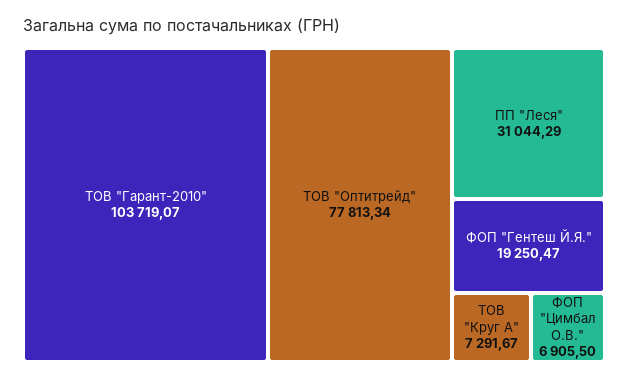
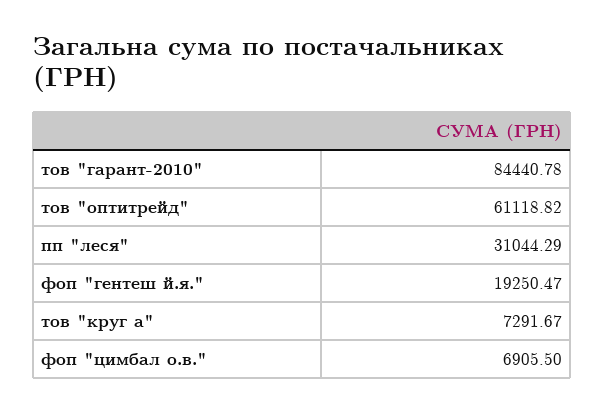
  {
-   "ТОВ \"Гарант-2010\"": 103719.07,
+   "ТОВ \"Гарант-2010\"": 84440.78,
-   "ТОВ \"Оптитрейд\"": 77813.34,
+   "ТОВ \"Оптитрейд\"": 61118.82,
    "ПП \"Леся\"": 31044.29,
    "ФОП \"Гентеш Й.Я.\"": 19250.47,
    "ТОВ \"Круг А\"": 7291.67,
    "ФОП \"Цимбал О.В.\"": 6905.5
  }

